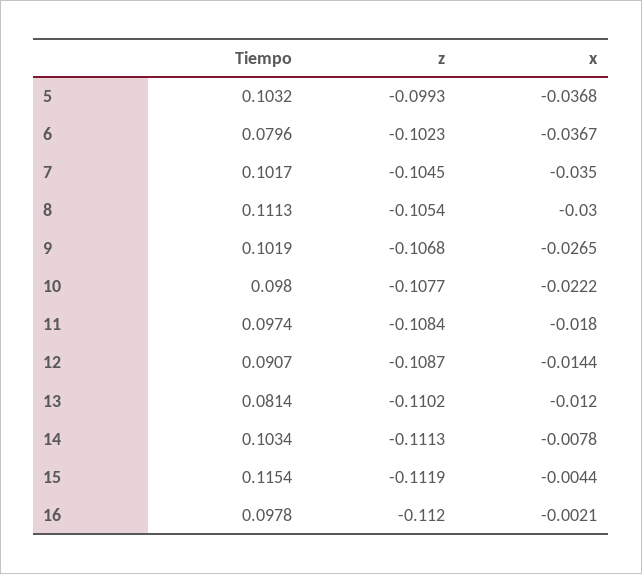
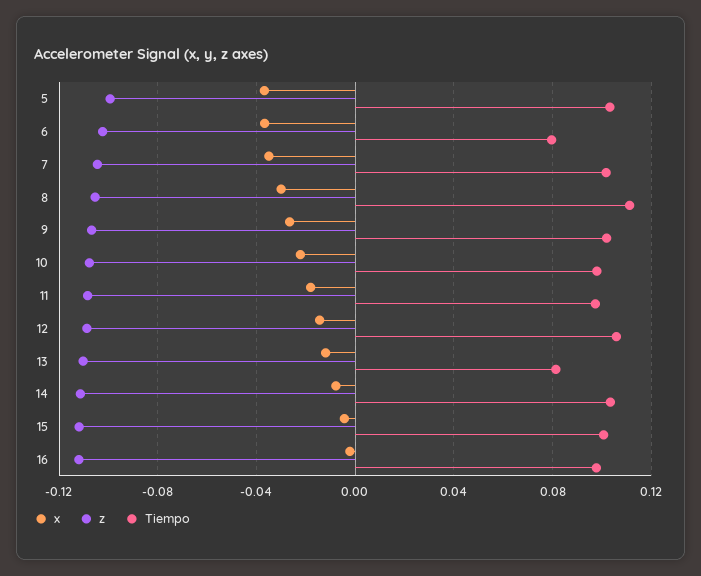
  {
    "Tiempo": {
      "5": 0.1032,
      "6": 0.0796,
      "7": 0.1017,
      "8": 0.1113,
      "9": 0.1019,
      "10": 0.098,
      "11": 0.0974,
-     "12": 0.0907,
+     "12": 0.105,
      "13": 0.0814,
      "14": 0.1034,
-     "15": 0.1154,
+     "15": 0.1,
      "16": 0.0978
    },
    "z": {
      "5": -0.0993,
      "6": -0.1023,
      "7": -0.1045,
      "8": -0.1054,
      "9": -0.1068,
      "10": -0.1077,
      "11": -0.1084,
      "12": -0.1087,
      "13": -0.1102,
      "14": -0.1113,
      "15": -0.1119,
      "16": -0.112
    },
    "x": {
      "5": -0.0368,
      "6": -0.0367,
      "7": -0.035,
      "8": -0.03,
      "9": -0.0265,
      "10": -0.0222,
      "11": -0.018,
      "12": -0.0144,
      "13": -0.012,
      "14": -0.0078,
      "15": -0.0044,
      "16": -0.0021
    }
  }

